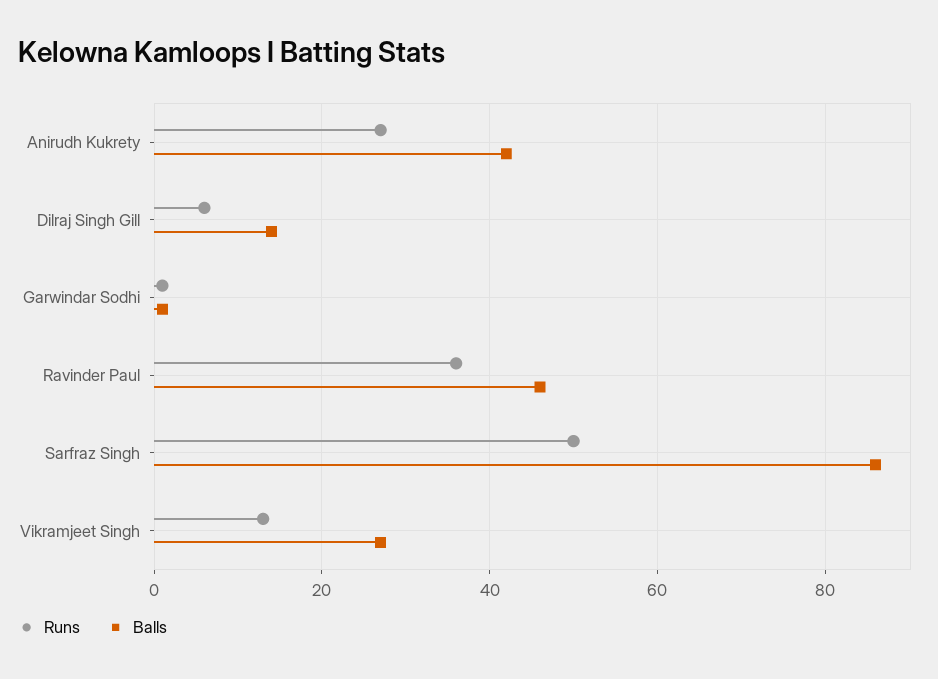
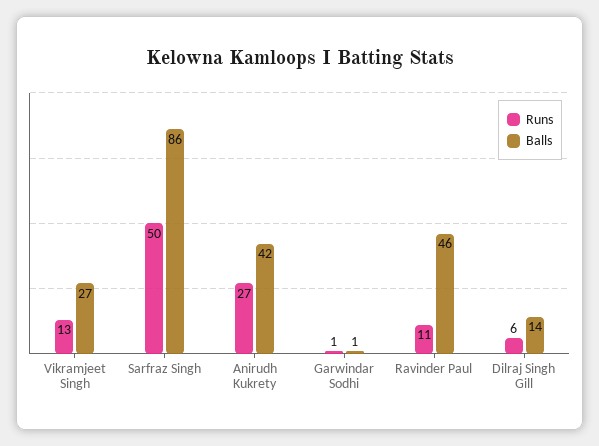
  {
    "Runs": {
      "Anirudh Kukrety": 27,
      "Dilraj Singh Gill": 6,
      "Garwindar Sodhi": 1,
-     "Ravinder Paul": 35,
+     "Ravinder Paul": 11,
      "Sarfraz Singh": 50,
      "Vikramjeet Singh": 13
    },
    "Balls": {
      "Anirudh Kukrety": 42,
      "Dilraj Singh Gill": 14,
      "Garwindar Sodhi": 1,
      "Ravinder Paul": 46,
      "Sarfraz Singh": 86,
      "Vikramjeet Singh": 27
    }
  }

